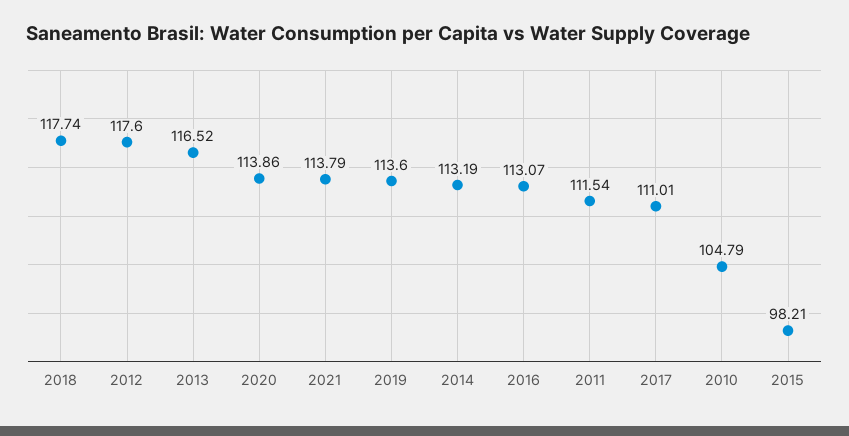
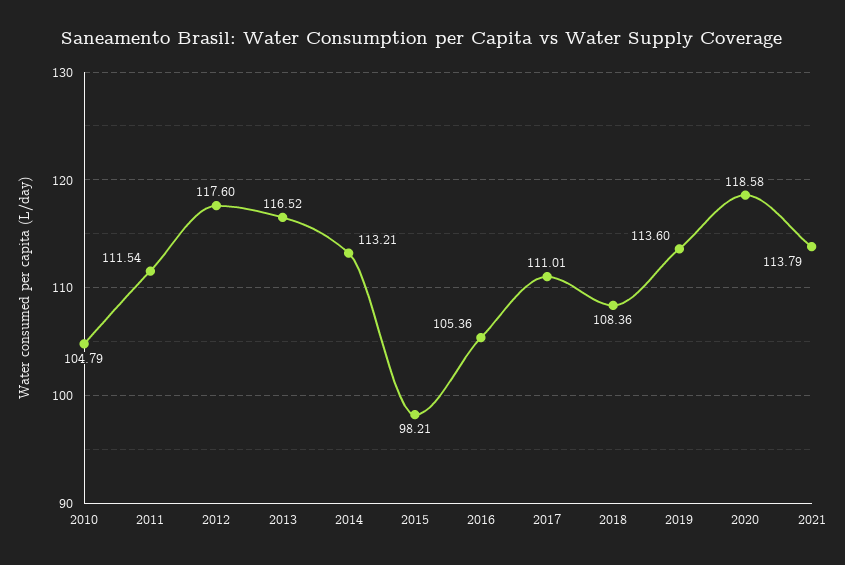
  {
-   "2018": 117.74,
+   "2018": 108.36,
    "2012": 117.6,
    "2013": 116.52,
-   "2020": 113.86,
+   "2020": 118.58,
    "2021": 113.79,
    "2019": 113.6,
-   "2014": 113.19,
+   "2014": 113.21,
-   "2016": 113.07,
+   "2016": 105.36,
    "2011": 111.54,
    "2017": 111.01,
    "2010": 104.79,
    "2015": 98.21
  }

